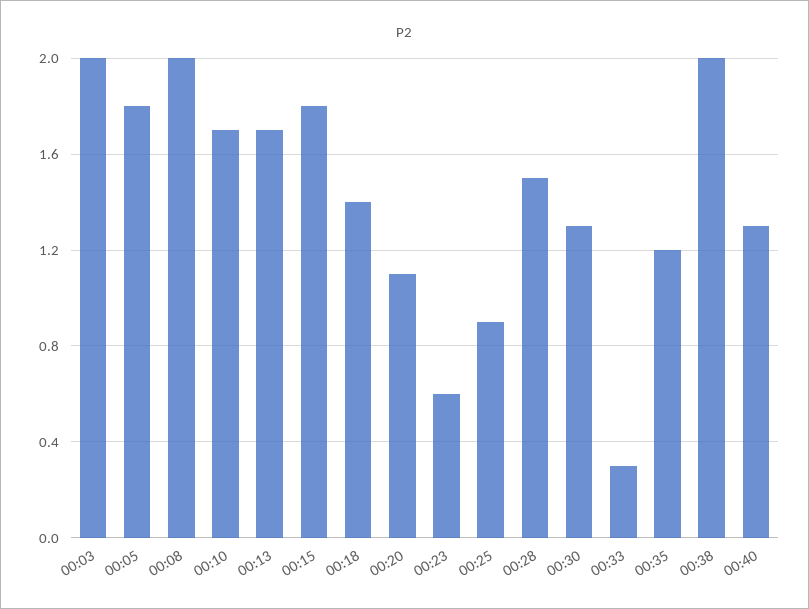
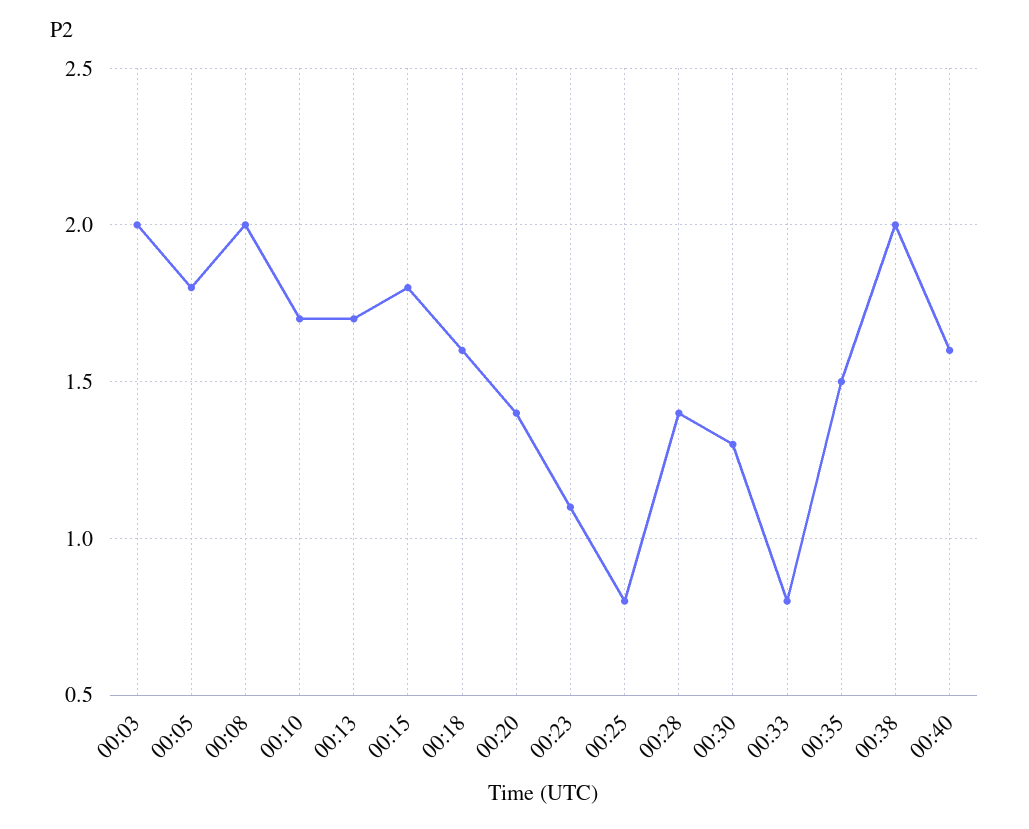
  {
    "00:03": 2,
    "00:05": 1.8,
    "00:08": 2,
    "00:10": 1.7,
    "00:13": 1.7,
    "00:15": 1.8,
-   "00:18": 1.4,
+   "00:18": 1.6,
-   "00:20": 1.1,
+   "00:20": 1.4,
-   "00:23": 0.6,
+   "00:23": 1.1,
-   "00:25": 0.9,
+   "00:25": 0.8,
-   "00:28": 1.5,
+   "00:28": 1.4,
    "00:30": 1.3,
-   "00:33": 0.3,
+   "00:33": 0.8,
-   "00:35": 1.2,
+   "00:35": 1.5,
    "00:38": 2,
-   "00:40": 1.3
+   "00:40": 1.6
  }

